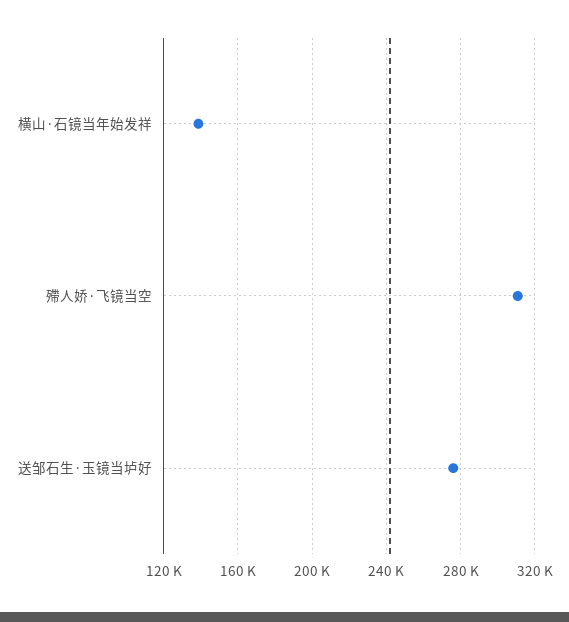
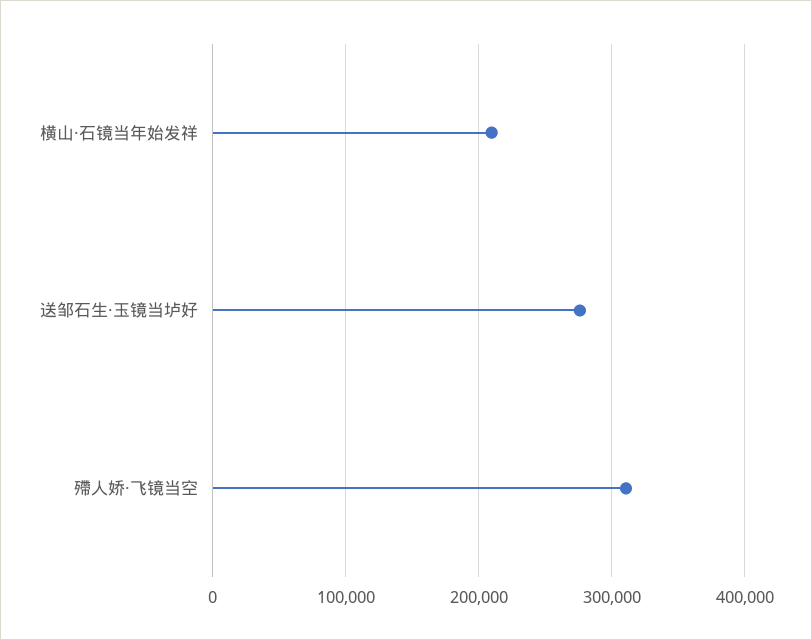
  {
-   "横山·石镜当年始发祥": 140000,
+   "横山·石镜当年始发祥": 210000,
    "殢人娇·飞镜当空": 310000,
    "送邹石生·玉镜当垆好": 275000
  }

